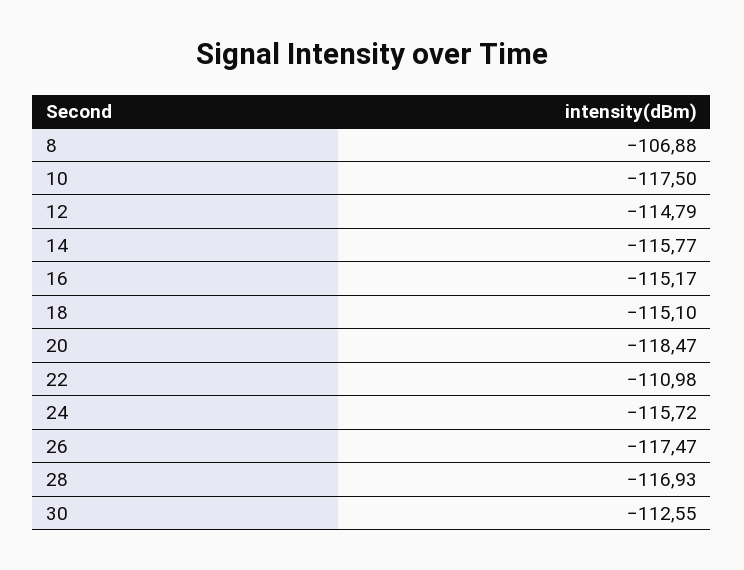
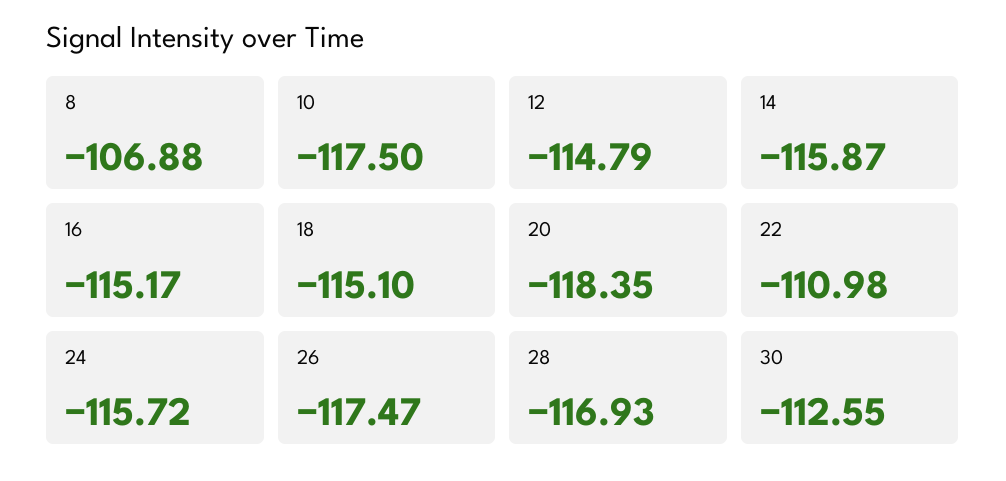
  {
    "8": -106.88,
    "10": -117.5,
    "12": -114.79,
-   "14": -115.77,
+   "14": -115.87,
    "16": -115.17,
    "18": -115.1,
-   "20": -118.47,
+   "20": -118.35,
    "22": -110.98,
    "24": -115.72,
    "26": -117.47,
    "28": -116.93,
    "30": -112.55
  }

